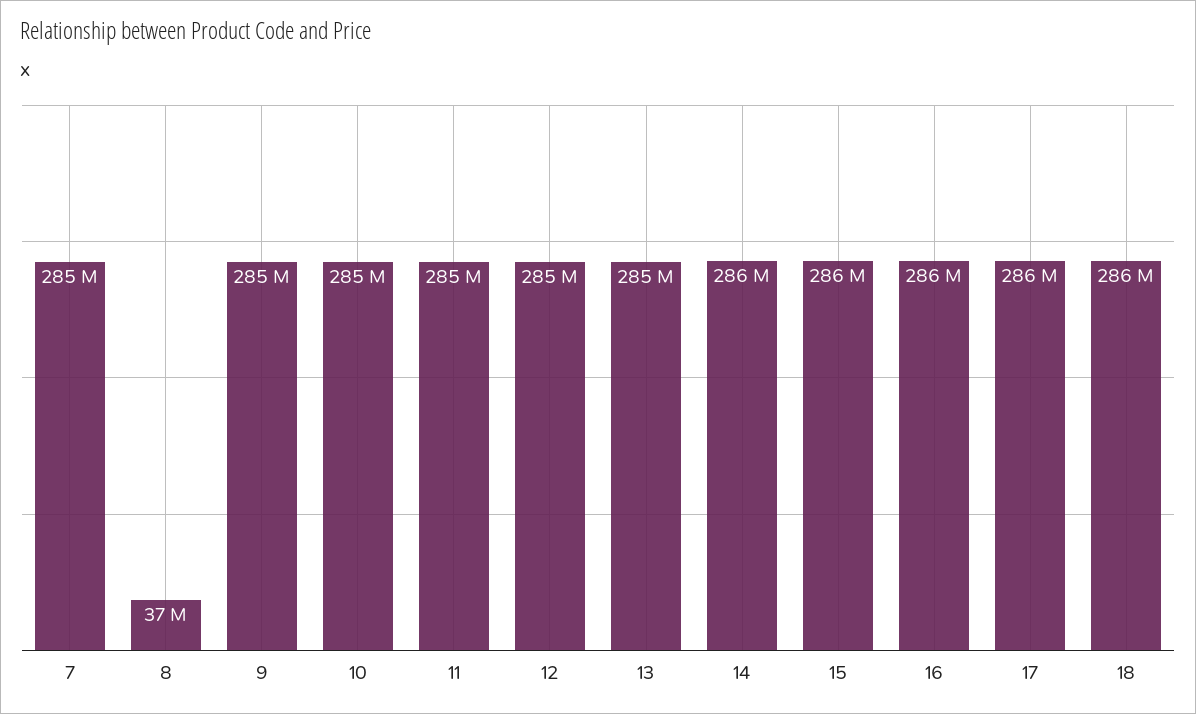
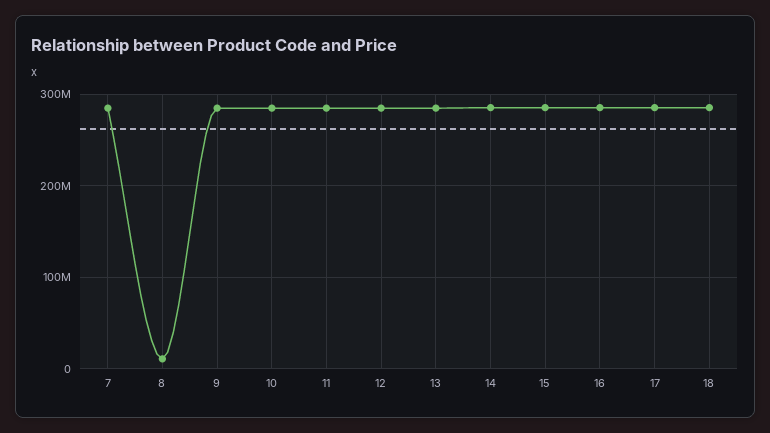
  {
    "7": 285000000,
-   "8": 37000000,
+   "8": 10000000,
    "9": 285000000,
    "10": 285000000,
    "11": 285000000,
    "12": 285000000,
    "13": 285000000,
    "14": 286000000,
    "15": 286000000,
    "16": 286000000,
    "17": 286000000,
    "18": 286000000
  }

